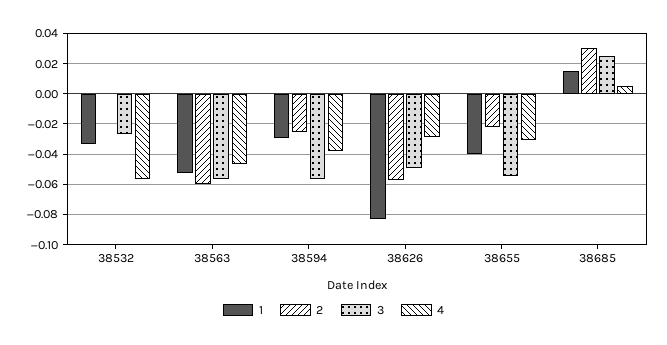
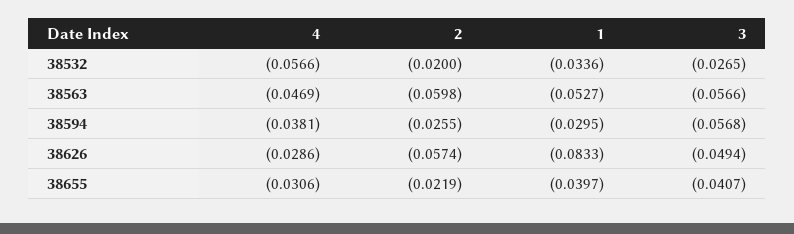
  {
    "1": {
      "38532": -0.0336,
      "38563": -0.0527,
      "38594": -0.0295,
      "38626": -0.0833,
-     "38655": -0.0397,
+     "38655": -0.0397
-     "38685": 0.015
    },
    "2": {
-     "38532": 0,
+     "38532": -0.02,
      "38563": -0.0598,
      "38594": -0.0255,
      "38626": -0.0574,
-     "38655": -0.0219,
+     "38655": -0.0219
-     "38685": 0.03
    },
    "3": {
      "38532": -0.0265,
      "38563": -0.0566,
      "38594": -0.0568,
      "38626": -0.0494,
-     "38655": -0.055,
+     "38655": -0.0407
-     "38685": 0.025
    },
    "4": {
      "38532": -0.0566,
      "38563": -0.0469,
      "38594": -0.0381,
      "38626": -0.0286,
-     "38655": -0.0306,
+     "38655": -0.0306
-     "38685": 0.005
    }
  }

